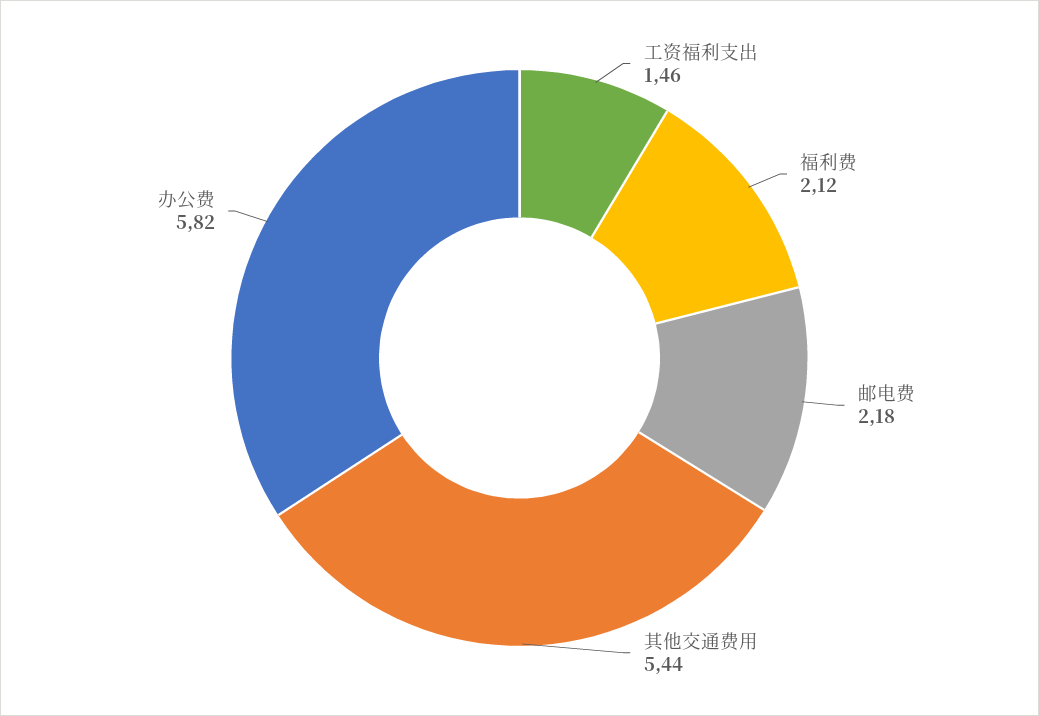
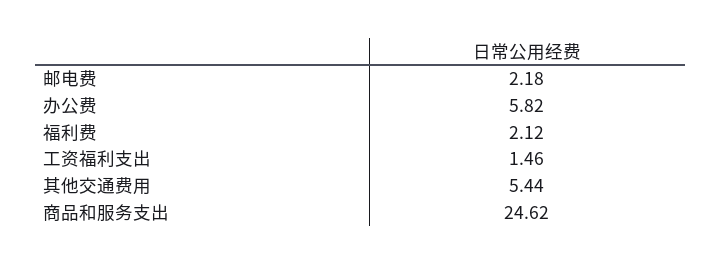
  {
    "工资福利支出": 1.46,
    "福利费": 2.12,
    "邮电费": 2.18,
    "其他交通费用": 5.44,
-   "办公费": 5.82
+   "办公费": 5.82,
+   "商品和服务支出": 24.62
  }

